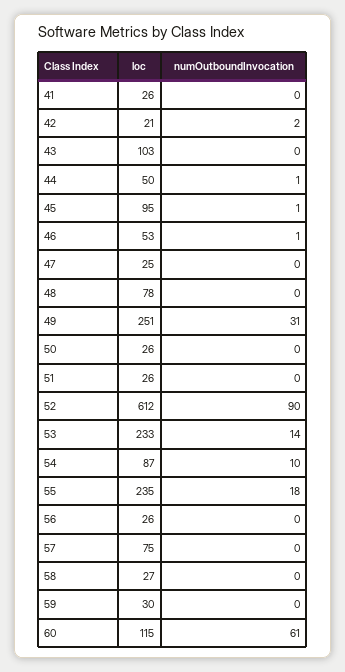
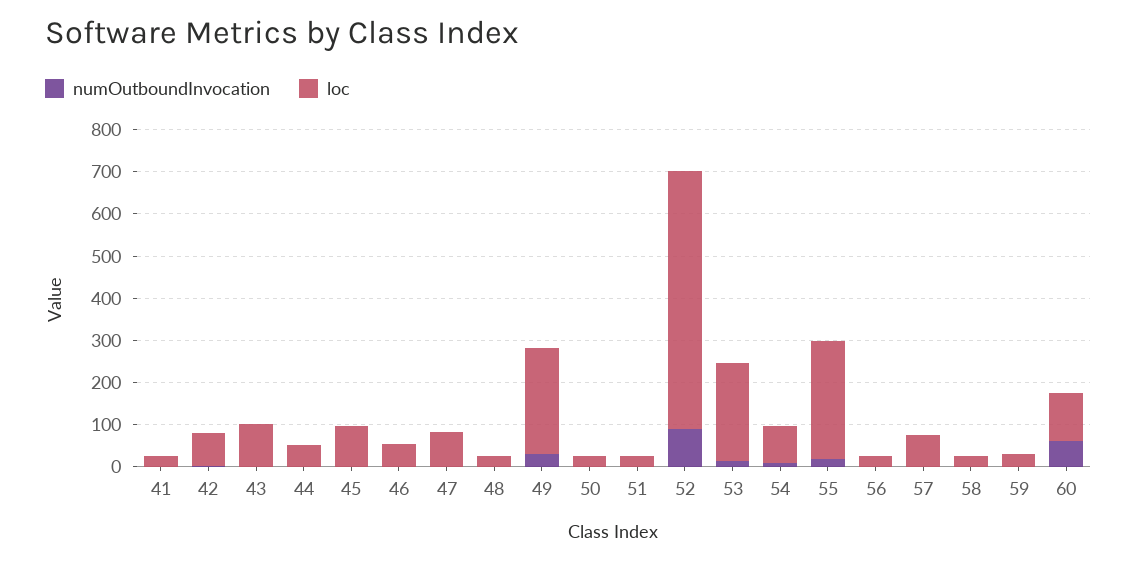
  {
    "loc": {
      "41": 26,
-     "42": 21,
+     "42": 80,
      "43": 103,
      "44": 50,
      "45": 95,
      "46": 53,
-     "47": 25,
+     "47": 80,
-     "48": 78,
+     "48": 20,
      "49": 251,
      "50": 26,
      "51": 26,
      "52": 612,
      "53": 233,
      "54": 87,
-     "55": 235,
+     "55": 280,
      "56": 26,
      "57": 75,
      "58": 27,
      "59": 30,
      "60": 115
    },
    "numOutboundInvocation": {
      "41": 0,
      "42": 2,
      "43": 0,
      "44": 1,
      "45": 1,
      "46": 1,
      "47": 0,
      "48": 0,
      "49": 31,
      "50": 0,
      "51": 0,
      "52": 90,
      "53": 14,
      "54": 10,
      "55": 18,
      "56": 0,
      "57": 0,
      "58": 0,
      "59": 0,
      "60": 61
    }
  }

